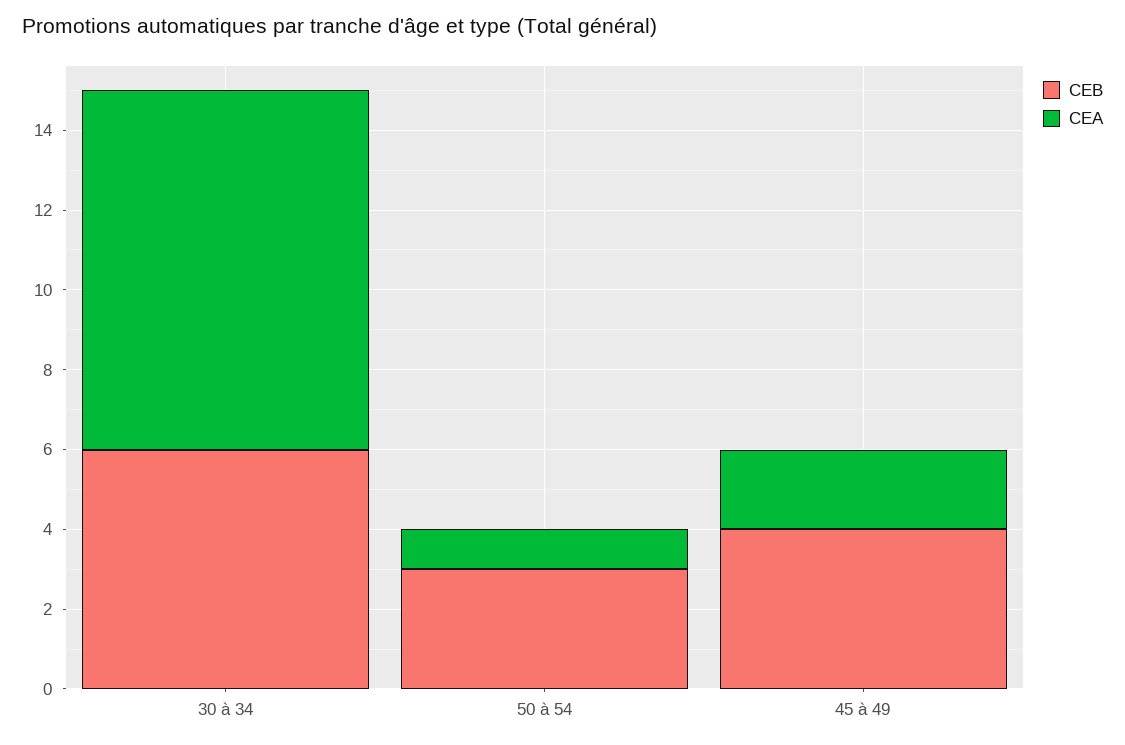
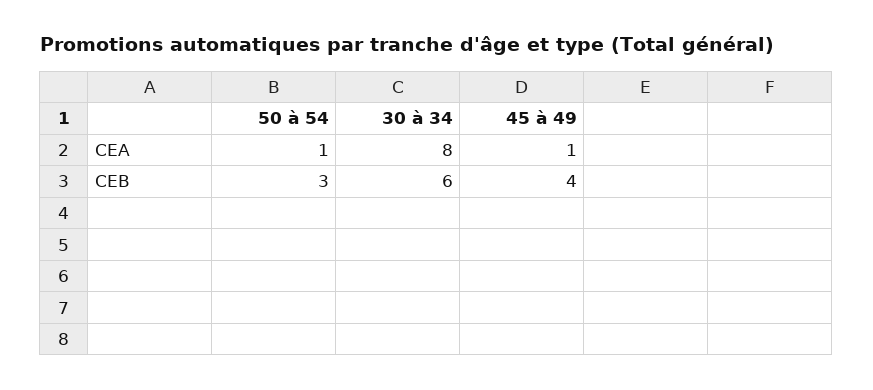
  {
    "CEB": {
      "30 à 34": 6,
      "50 à 54": 3,
      "45 à 49": 4
    },
    "CEA": {
-     "30 à 34": 9,
+     "30 à 34": 8,
      "50 à 54": 1,
-     "45 à 49": 2
+     "45 à 49": 1
    }
  }

